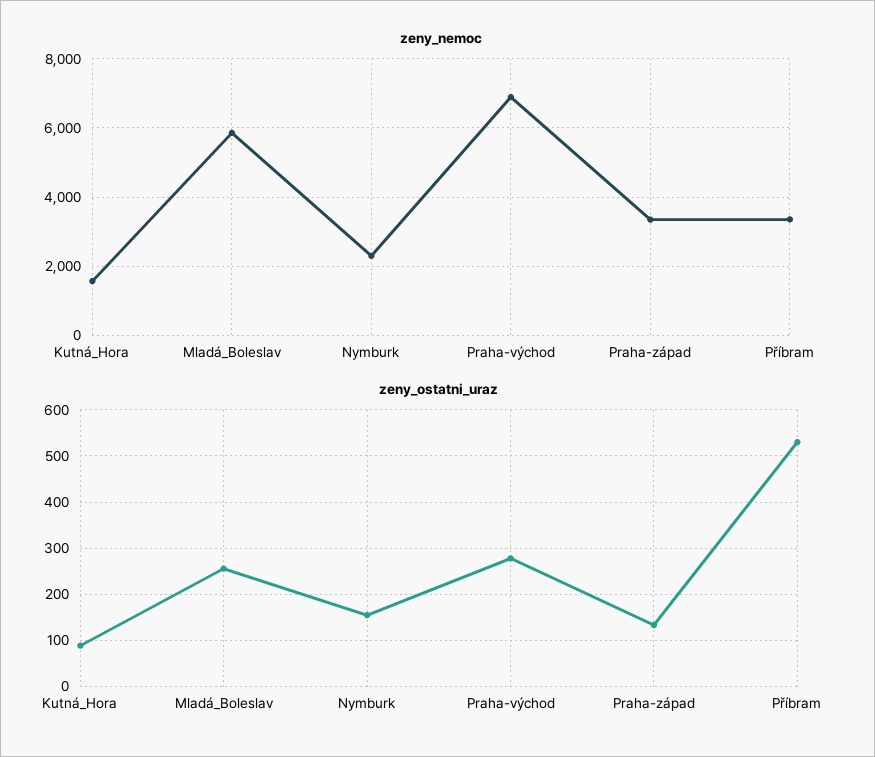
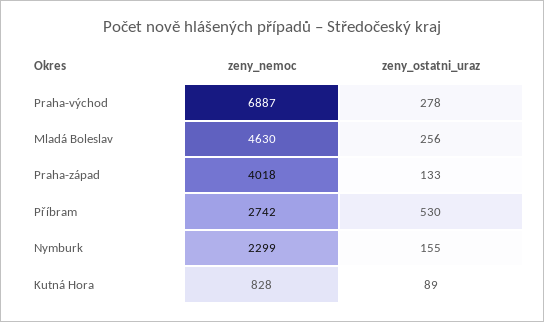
  {
    "zeny_nemoc": {
-     "Kutná_Hora": 1600,
+     "Kutná_Hora": 828,
-     "Mladá_Boleslav": 5800,
+     "Mladá_Boleslav": 4630,
      "Nymburk": 2299,
      "Praha-východ": 6887,
-     "Praha-západ": 3400,
+     "Praha-západ": 4018,
-     "Příbram": 3400
+     "Příbram": 2742
    },
    "zeny_ostatni_uraz": {
      "Kutná_Hora": 89,
      "Mladá_Boleslav": 256,
      "Nymburk": 155,
      "Praha-východ": 278,
      "Praha-západ": 133,
      "Příbram": 530
    }
  }

